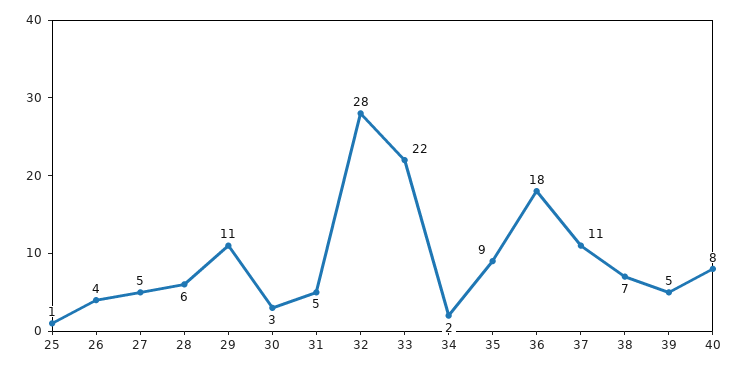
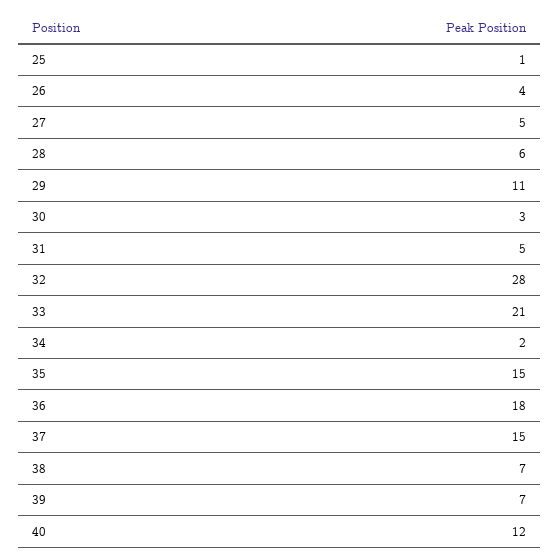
  {
    "25": 1,
    "26": 4,
    "27": 5,
    "28": 6,
    "29": 11,
    "30": 3,
    "31": 5,
    "32": 28,
-   "33": 22,
+   "33": 21,
    "34": 2,
-   "35": 9,
+   "35": 15,
    "36": 18,
-   "37": 11,
+   "37": 15,
    "38": 7,
-   "39": 5,
+   "39": 7,
-   "40": 8
+   "40": 12
  }

